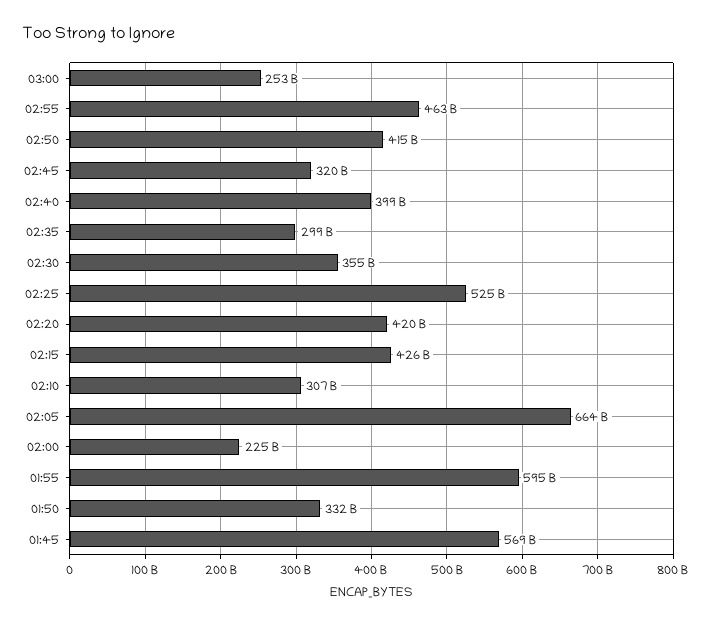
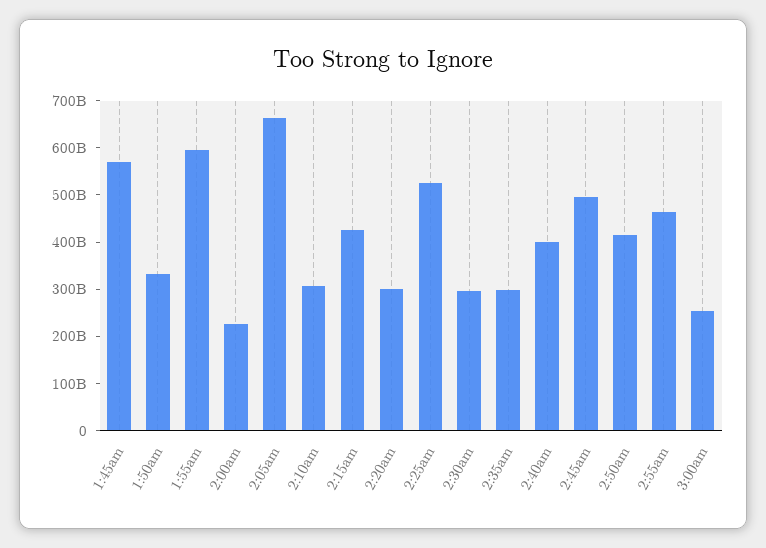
  {
    "03:00": 253000000000,
    "02:55": 463000000000,
    "02:50": 415000000000,
-   "02:45": 320000000000,
+   "02:45": 500000000000,
    "02:40": 399000000000,
    "02:35": 299000000000,
-   "02:30": 355000000000,
+   "02:30": 300000000000,
    "02:25": 525000000000,
-   "02:20": 420000000000,
+   "02:20": 300000000000,
    "02:15": 426000000000,
    "02:10": 307000000000,
    "02:05": 664000000000,
    "02:00": 225000000000,
    "01:55": 595000000000,
    "01:50": 332000000000,
    "01:45": 569000000000
  }

